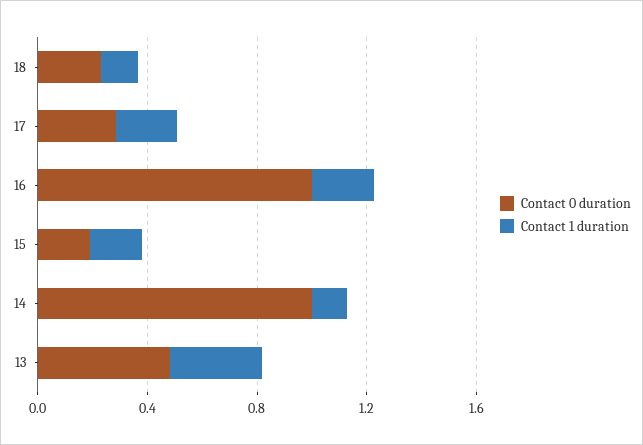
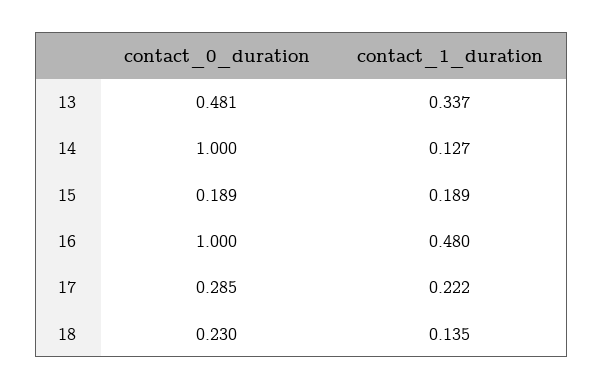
  {
    "Contact 0 duration": {
      "18": 0.23,
      "17": 0.285,
      "16": 1,
      "15": 0.189,
      "14": 1,
      "13": 0.481
    },
    "Contact 1 duration": {
      "18": 0.135,
      "17": 0.222,
-     "16": 0.2,
+     "16": 0.48,
      "15": 0.189,
      "14": 0.127,
      "13": 0.337
    }
  }

